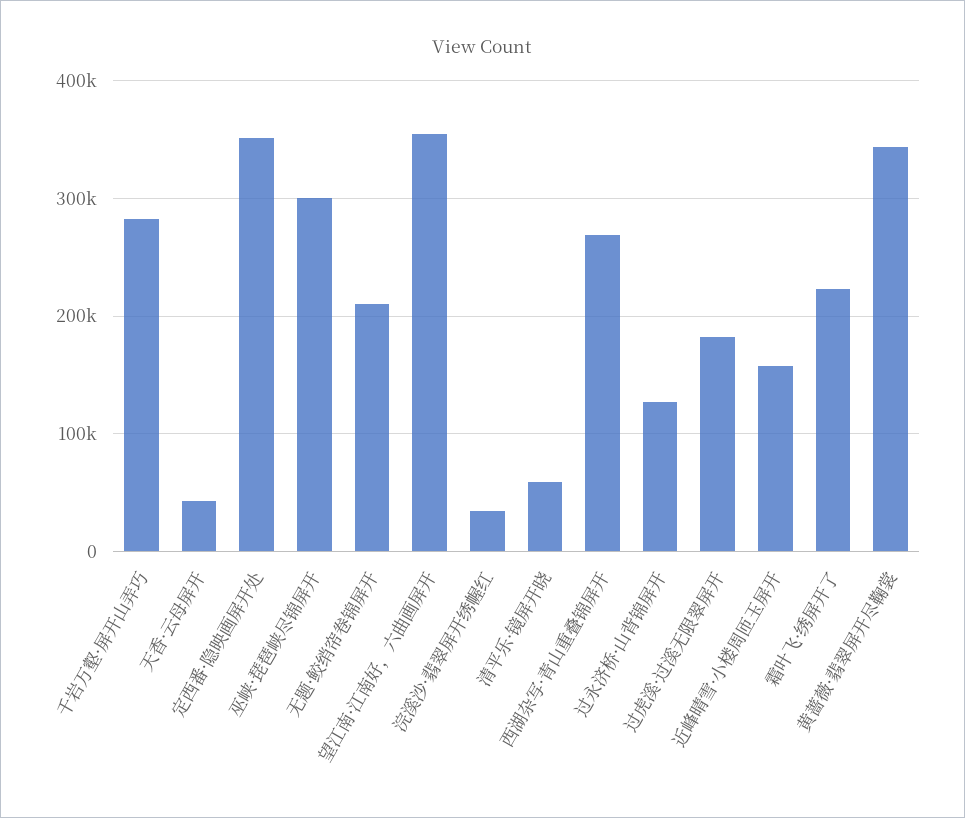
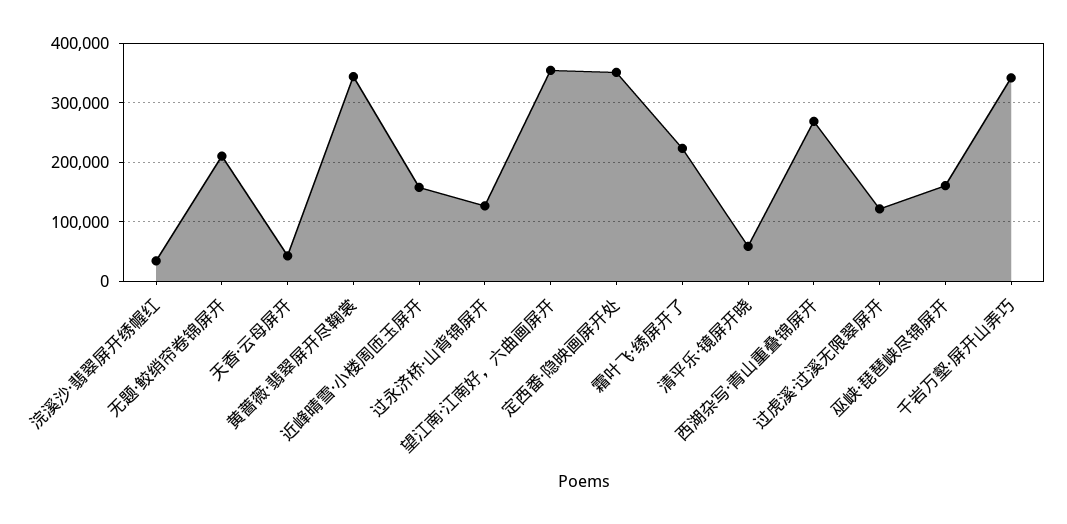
  {
-   "千岩万壑·屏开山弄巧": 280000,
+   "千岩万壑·屏开山弄巧": 340000,
    "天香·云母屏开": 40000,
    "定西番·隐映画屏开处": 350000,
-   "巫峡·琵琶峡尽锦屏开": 300000,
+   "巫峡·琵琶峡尽锦屏开": 160000,
    "无题·鲛绡帘卷锦屏开": 210000,
    "望江南·江南好，六曲画屏开": 350000,
    "浣溪沙·翡翠屏开绣幄红": 30000,
    "清平乐·镜屏开晓": 60000,
    "西湖杂写·青山重叠锦屏开": 270000,
    "过永济桥·山背锦屏开": 130000,
-   "过虎溪·过溪无限翠屏开": 180000,
+   "过虎溪·过溪无限翠屏开": 120000,
    "近峰晴雪·小楼周匝玉屏开": 160000,
    "霜叶飞·绣屏开了": 220000,
    "黄蔷薇·翡翠屏开尽鞠裳": 340000
  }

